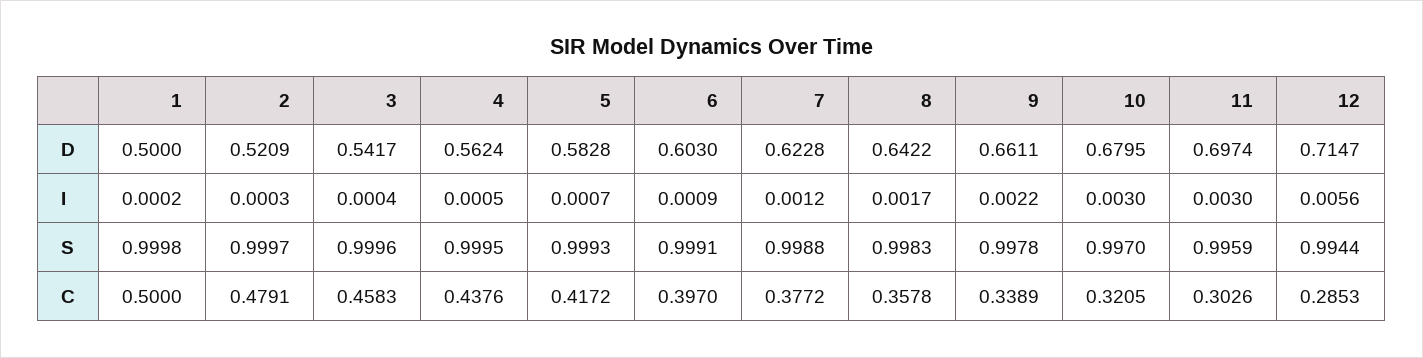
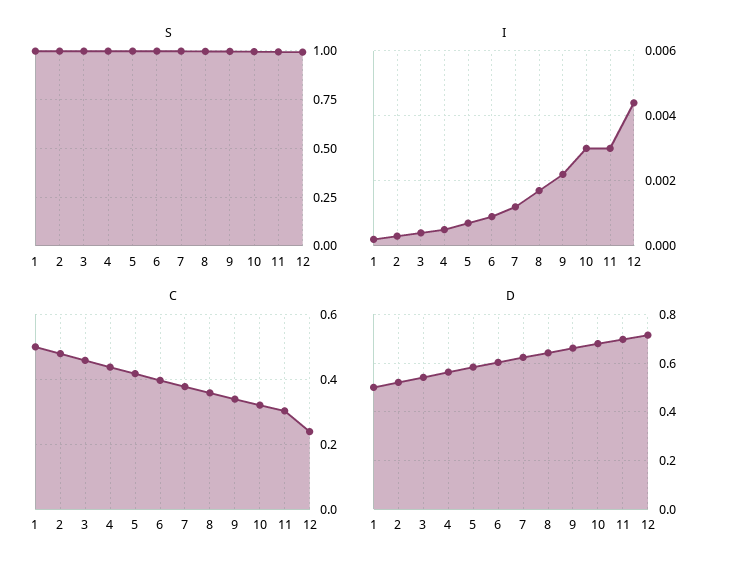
  {
    "D": {
      "1": 0.5,
      "2": 0.5209,
      "3": 0.5417,
      "4": 0.5624,
      "5": 0.5828,
      "6": 0.603,
      "7": 0.6228,
      "8": 0.6422,
      "9": 0.6611,
      "10": 0.6795,
      "11": 0.6974,
      "12": 0.7147
    },
    "I": {
      "1": 0.0002,
      "2": 0.0003,
      "3": 0.0004,
      "4": 0.0005,
      "5": 0.0007,
      "6": 0.0009,
      "7": 0.0012,
      "8": 0.0017,
      "9": 0.0022,
      "10": 0.003,
      "11": 0.003,
-     "12": 0.0056
+     "12": 0.0045
    },
    "S": {
      "1": 0.9998,
      "2": 0.9997,
      "3": 0.9996,
      "4": 0.9995,
      "5": 0.9993,
      "6": 0.9991,
      "7": 0.9988,
      "8": 0.9983,
      "9": 0.9978,
      "10": 0.997,
      "11": 0.9959,
      "12": 0.9944
    },
    "C": {
      "1": 0.5,
      "2": 0.4791,
      "3": 0.4583,
      "4": 0.4376,
      "5": 0.4172,
      "6": 0.397,
      "7": 0.3772,
      "8": 0.3578,
      "9": 0.3389,
      "10": 0.3205,
      "11": 0.3026,
-     "12": 0.2853
+     "12": 0.24
    }
  }

